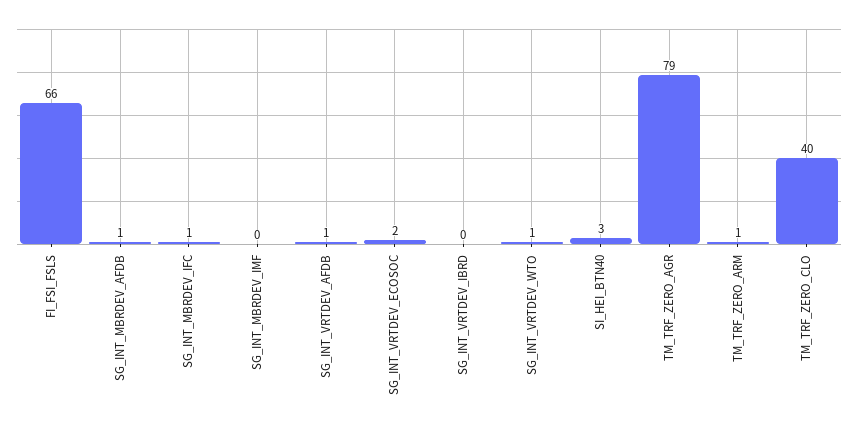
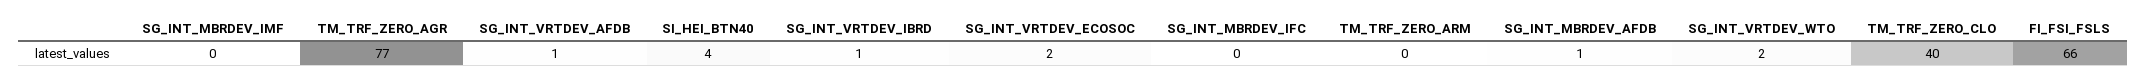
  {
    "FI_FSI_FSLS": 66,
    "SG_INT_MBRDEV_AFDB": 1,
-   "SG_INT_MBRDEV_IFC": 1,
+   "SG_INT_MBRDEV_IFC": 0,
    "SG_INT_MBRDEV_IMF": 0,
    "SG_INT_VRTDEV_AFDB": 1,
    "SG_INT_VRTDEV_ECOSOC": 2,
-   "SG_INT_VRTDEV_IBRD": 0,
+   "SG_INT_VRTDEV_IBRD": 1,
-   "SG_INT_VRTDEV_WTO": 1,
+   "SG_INT_VRTDEV_WTO": 2,
-   "SI_HEI_BTN40": 3,
+   "SI_HEI_BTN40": 4,
-   "TM_TRF_ZERO_AGR": 79,
+   "TM_TRF_ZERO_AGR": 77,
-   "TM_TRF_ZERO_ARM": 1,
+   "TM_TRF_ZERO_ARM": 0,
    "TM_TRF_ZERO_CLO": 40
  }

